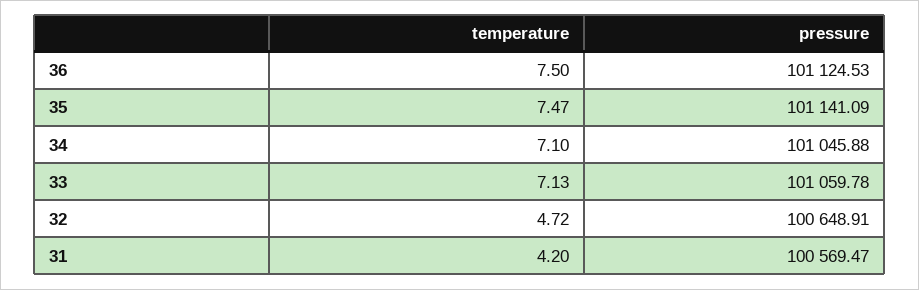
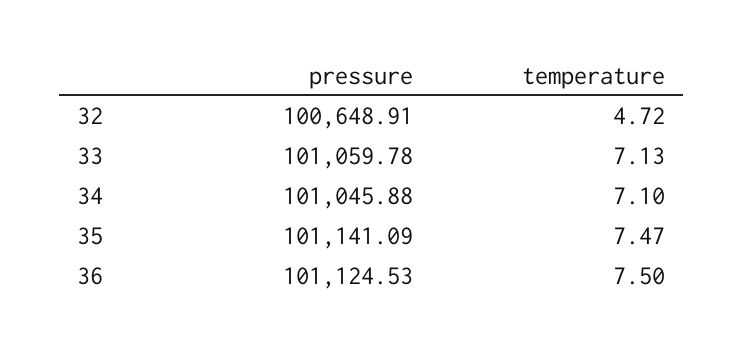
  {
    "temperature": {
      "36": 7.5,
      "35": 7.47,
      "34": 7.1,
      "33": 7.13,
-     "32": 4.72,
+     "32": 4.72
-     "31": 4.2
    },
    "pressure": {
      "36": 101124.53,
      "35": 101141.09,
      "34": 101045.88,
      "33": 101059.78,
-     "32": 100648.91,
+     "32": 100648.91
-     "31": 100569.47
    }
  }

